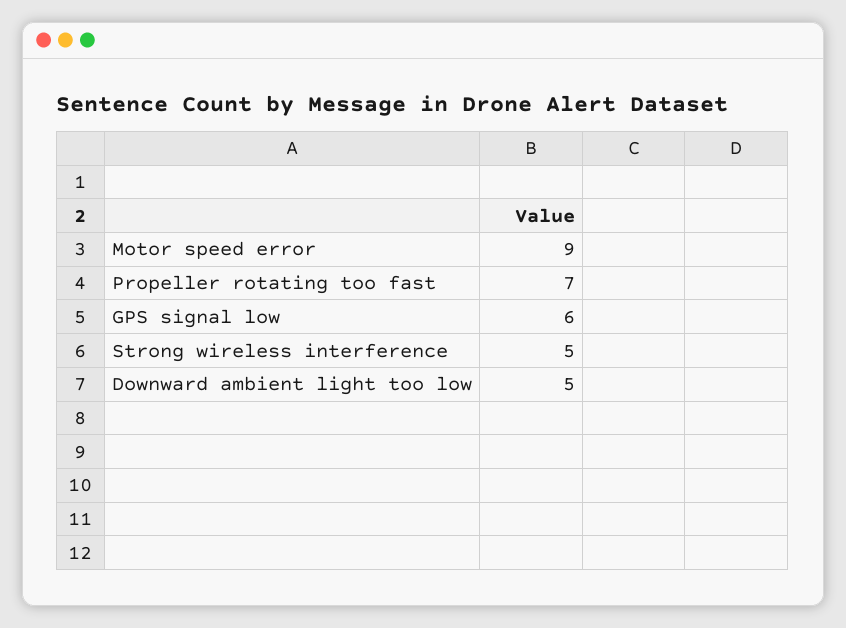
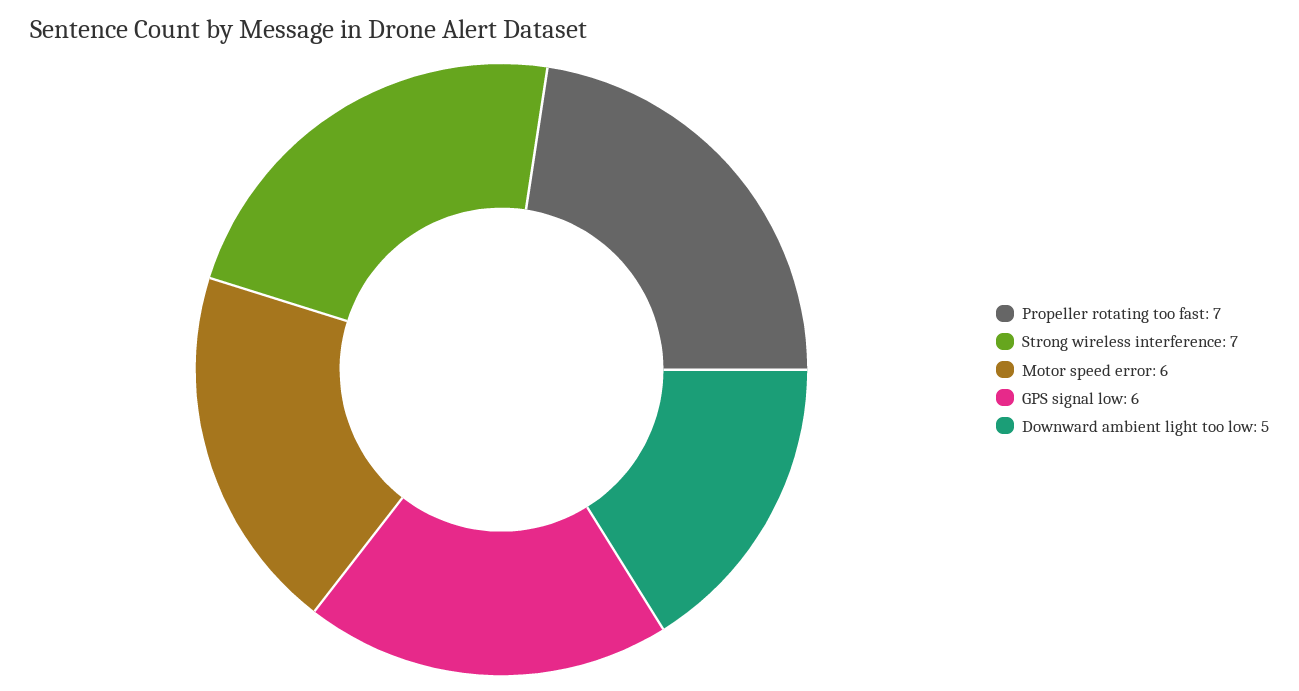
  {
-   "Motor speed error": 9,
+   "Motor speed error": 6,
    "Propeller rotating too fast": 7,
    "GPS signal low": 6,
-   "Strong wireless interference": 5,
+   "Strong wireless interference": 7,
    "Downward ambient light too low": 5
  }

